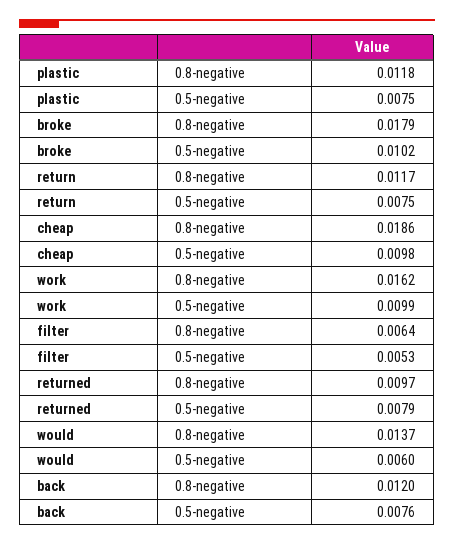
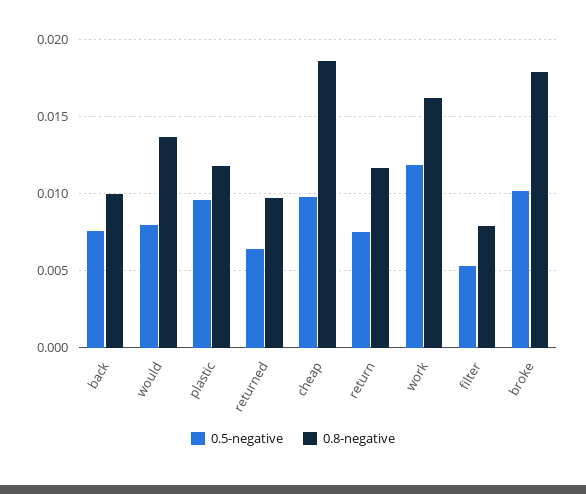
  {
    "0.8-negative": {
      "plastic": 0.0118,
      "broke": 0.0179,
      "return": 0.0117,
      "cheap": 0.0186,
      "work": 0.0162,
-     "filter": 0.0064,
+     "filter": 0.008,
      "returned": 0.0097,
      "would": 0.0137,
-     "back": 0.012
+     "back": 0.01
    },
    "0.5-negative": {
-     "plastic": 0.0075,
+     "plastic": 0.0095,
      "broke": 0.0102,
      "return": 0.0075,
      "cheap": 0.0098,
-     "work": 0.0099,
+     "work": 0.012,
      "filter": 0.0053,
-     "returned": 0.0079,
+     "returned": 0.0065,
-     "would": 0.006,
+     "would": 0.008,
      "back": 0.0076
    }
  }

